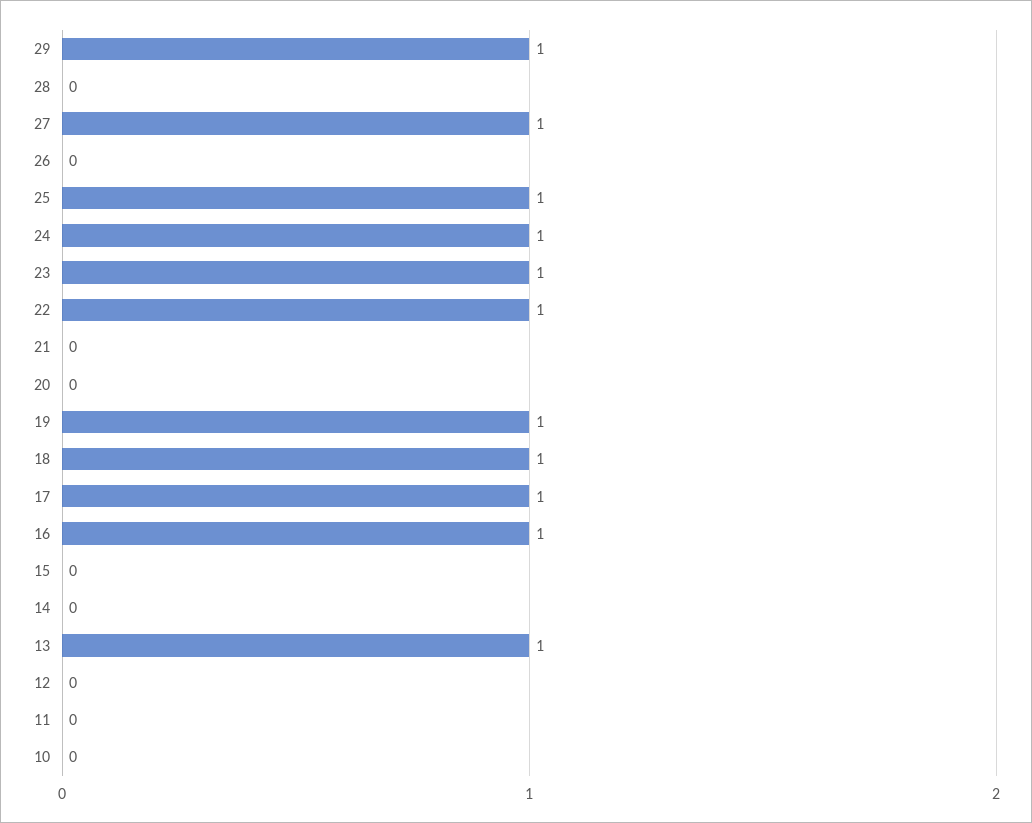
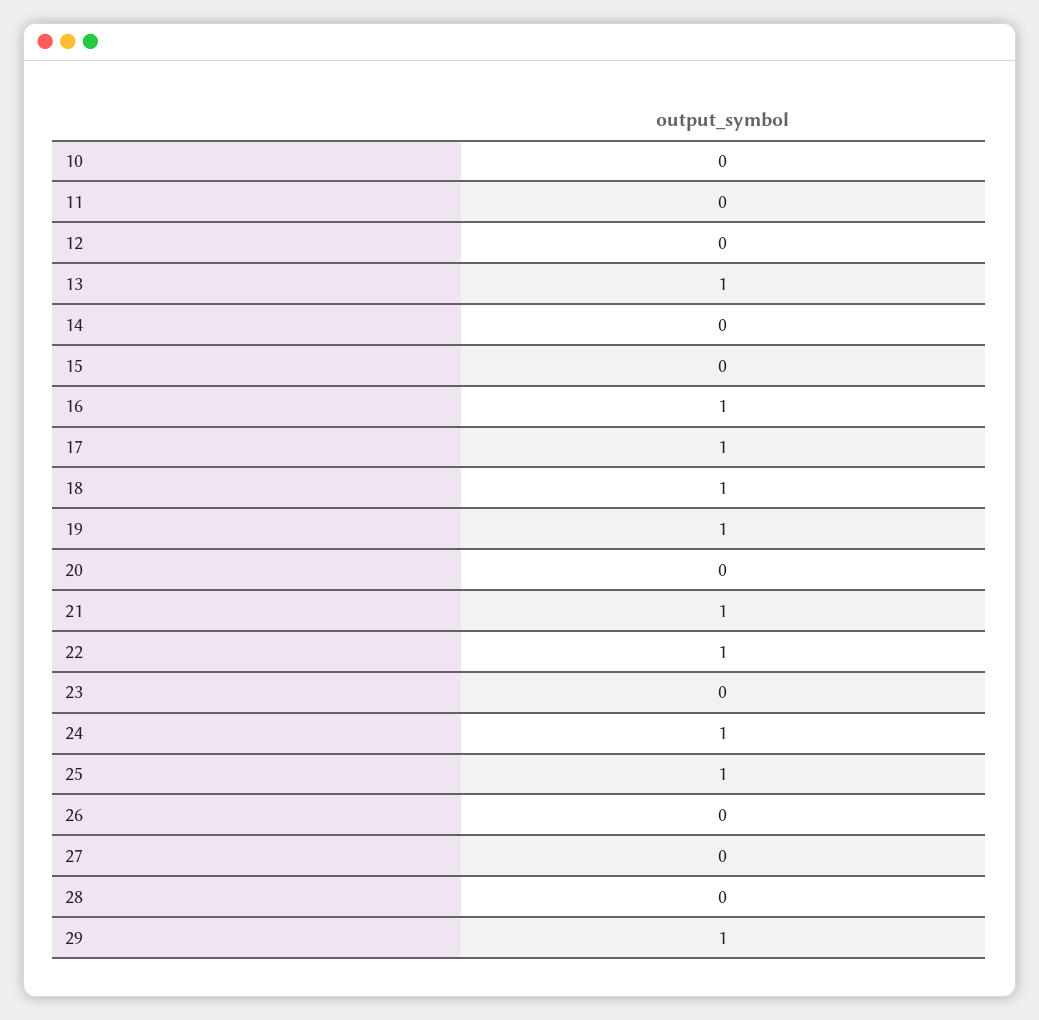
  {
    "29": 1,
    "28": 0,
-   "27": 1,
+   "27": 0,
    "26": 0,
    "25": 1,
    "24": 1,
-   "23": 1,
+   "23": 0,
    "22": 1,
-   "21": 0,
+   "21": 1,
    "20": 0,
    "19": 1,
    "18": 1,
    "17": 1,
    "16": 1,
    "15": 0,
    "14": 0,
    "13": 1,
    "12": 0,
    "11": 0,
    "10": 0
  }

